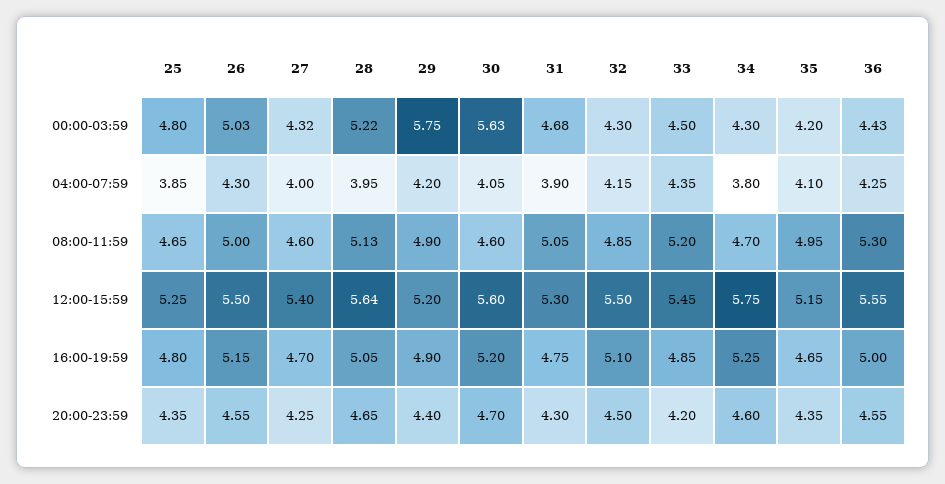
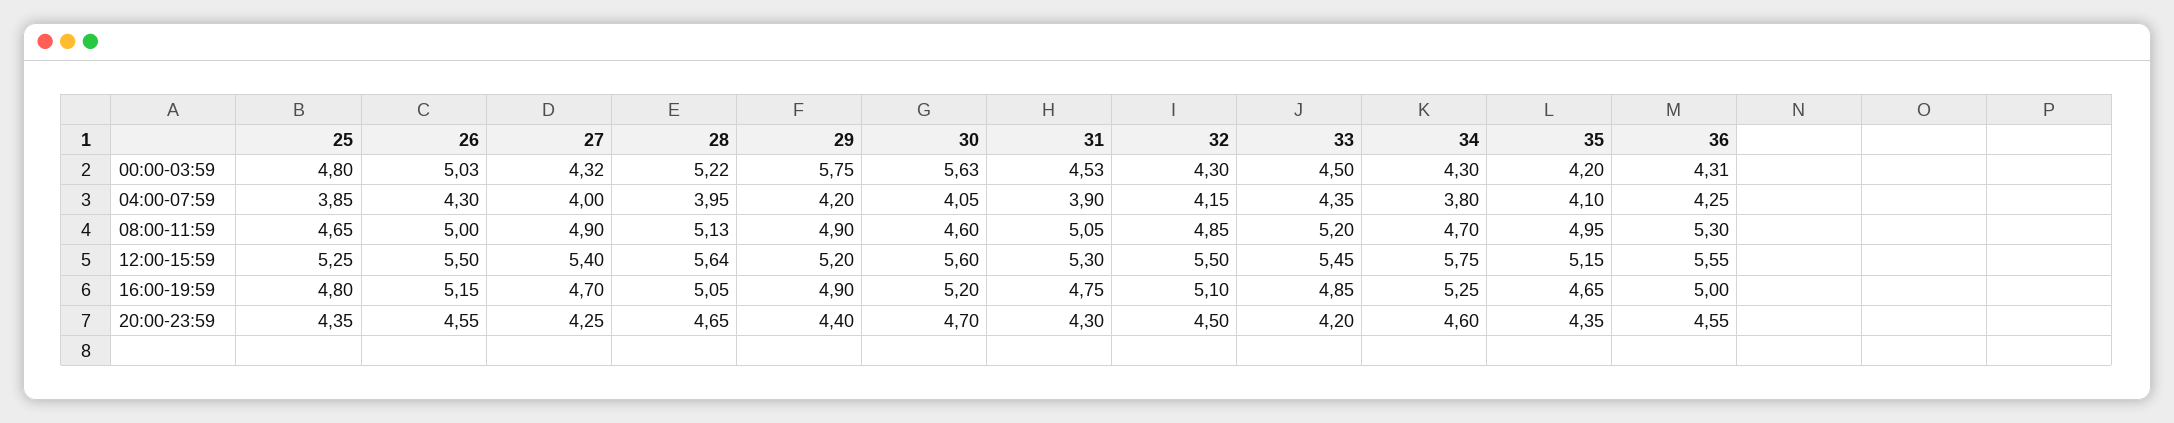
  {
    "25": {
      "00:00-03:59": 4.8,
      "04:00-07:59": 3.85,
      "08:00-11:59": 4.65,
      "12:00-15:59": 5.25,
      "16:00-19:59": 4.8,
      "20:00-23:59": 4.35
    },
    "26": {
      "00:00-03:59": 5.03,
      "04:00-07:59": 4.3,
      "08:00-11:59": 5,
      "12:00-15:59": 5.5,
      "16:00-19:59": 5.15,
      "20:00-23:59": 4.55
    },
    "27": {
      "00:00-03:59": 4.32,
      "04:00-07:59": 4,
-     "08:00-11:59": 4.6,
+     "08:00-11:59": 4.9,
      "12:00-15:59": 5.4,
      "16:00-19:59": 4.7,
      "20:00-23:59": 4.25
    },
    "28": {
      "00:00-03:59": 5.22,
      "04:00-07:59": 3.95,
      "08:00-11:59": 5.13,
      "12:00-15:59": 5.64,
      "16:00-19:59": 5.05,
      "20:00-23:59": 4.65
    },
    "29": {
      "00:00-03:59": 5.75,
      "04:00-07:59": 4.2,
      "08:00-11:59": 4.9,
      "12:00-15:59": 5.2,
      "16:00-19:59": 4.9,
      "20:00-23:59": 4.4
    },
    "30": {
      "00:00-03:59": 5.63,
      "04:00-07:59": 4.05,
      "08:00-11:59": 4.6,
      "12:00-15:59": 5.6,
      "16:00-19:59": 5.2,
      "20:00-23:59": 4.7
    },
    "31": {
-     "00:00-03:59": 4.68,
+     "00:00-03:59": 4.53,
      "04:00-07:59": 3.9,
      "08:00-11:59": 5.05,
      "12:00-15:59": 5.3,
      "16:00-19:59": 4.75,
      "20:00-23:59": 4.3
    },
    "32": {
      "00:00-03:59": 4.3,
      "04:00-07:59": 4.15,
      "08:00-11:59": 4.85,
      "12:00-15:59": 5.5,
      "16:00-19:59": 5.1,
      "20:00-23:59": 4.5
    },
    "33": {
      "00:00-03:59": 4.5,
      "04:00-07:59": 4.35,
      "08:00-11:59": 5.2,
      "12:00-15:59": 5.45,
      "16:00-19:59": 4.85,
      "20:00-23:59": 4.2
    },
    "34": {
      "00:00-03:59": 4.3,
      "04:00-07:59": 3.8,
      "08:00-11:59": 4.7,
      "12:00-15:59": 5.75,
      "16:00-19:59": 5.25,
      "20:00-23:59": 4.6
    },
    "35": {
      "00:00-03:59": 4.2,
      "04:00-07:59": 4.1,
      "08:00-11:59": 4.95,
      "12:00-15:59": 5.15,
      "16:00-19:59": 4.65,
      "20:00-23:59": 4.35
    },
    "36": {
-     "00:00-03:59": 4.43,
+     "00:00-03:59": 4.31,
      "04:00-07:59": 4.25,
      "08:00-11:59": 5.3,
      "12:00-15:59": 5.55,
      "16:00-19:59": 5,
      "20:00-23:59": 4.55
    }
  }

